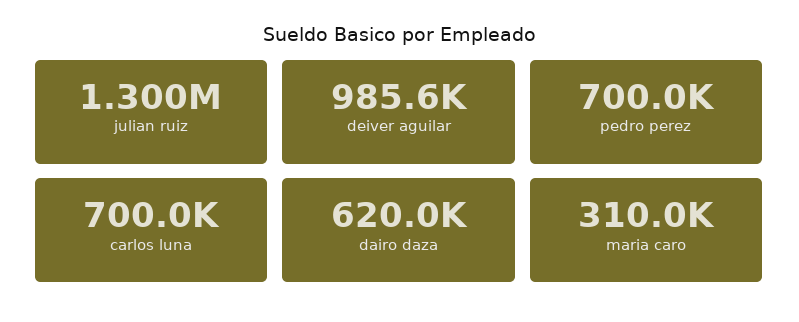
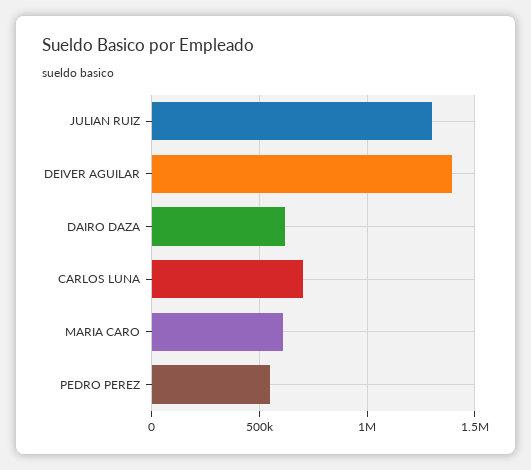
  {
    "julian ruiz": 1300000,
-   "deiver aguilar": 985600,
+   "deiver aguilar": 1400000,
-   "pedro perez": 700000,
+   "pedro perez": 550000,
    "carlos luna": 700000,
    "dairo daza": 620000,
-   "maria caro": 310000
+   "maria caro": 600000
  }

